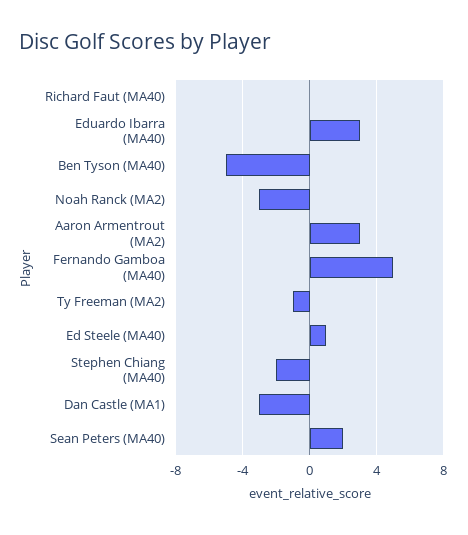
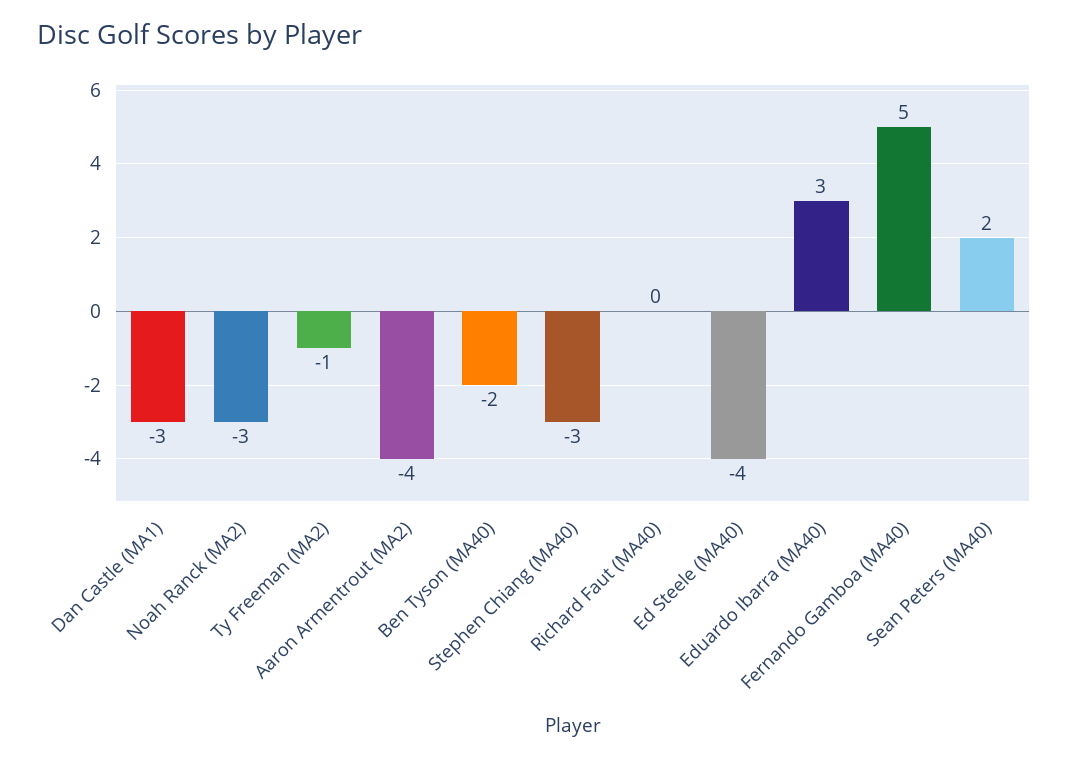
  {
    "Richard Faut (MA40)": 0,
    "Eduardo Ibarra (MA40)": 3,
-   "Ben Tyson (MA40)": -5,
+   "Ben Tyson (MA40)": -2,
    "Noah Ranck (MA2)": -3,
-   "Aaron Armentrout (MA2)": 3,
+   "Aaron Armentrout (MA2)": -4,
    "Fernando Gamboa (MA40)": 5,
    "Ty Freeman (MA2)": -1,
-   "Ed Steele (MA40)": 1,
+   "Ed Steele (MA40)": -4,
-   "Stephen Chiang (MA40)": -2,
+   "Stephen Chiang (MA40)": -3,
    "Dan Castle (MA1)": -3,
    "Sean Peters (MA40)": 2
  }

